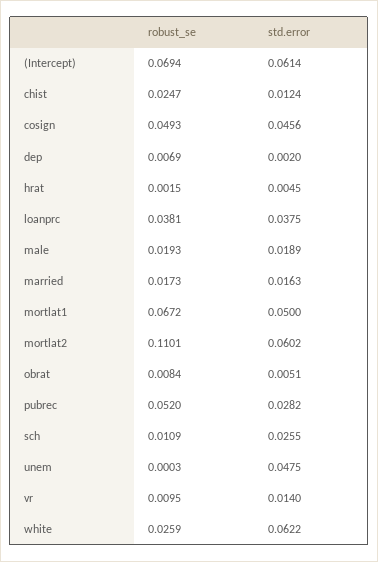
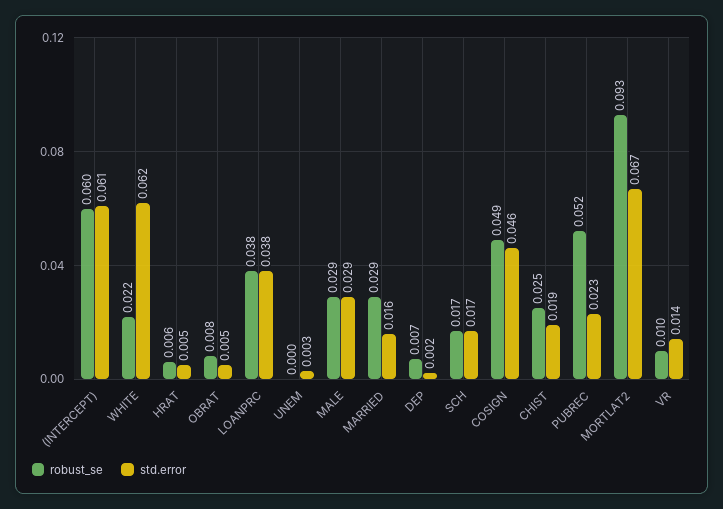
  {
    "robust_se": {
-     "(Intercept)": 0.0694,
+     "(Intercept)": 0.06,
      "chist": 0.0247,
      "cosign": 0.0493,
      "dep": 0.0069,
-     "hrat": 0.0015,
+     "hrat": 0.006,
      "loanprc": 0.0381,
-     "male": 0.0193,
+     "male": 0.029,
-     "married": 0.0173,
+     "married": 0.029,
-     "mortlat1": 0.0672,
-     "mortlat2": 0.1101,
+     "mortlat2": 0.093,
      "obrat": 0.0084,
      "pubrec": 0.052,
-     "sch": 0.0109,
+     "sch": 0.017,
      "unem": 0.0003,
      "vr": 0.0095,
-     "white": 0.0259
+     "white": 0.022
    },
    "std.error": {
      "(Intercept)": 0.0614,
-     "chist": 0.0124,
+     "chist": 0.019,
      "cosign": 0.0456,
      "dep": 0.002,
      "hrat": 0.0045,
      "loanprc": 0.0375,
-     "male": 0.0189,
+     "male": 0.029,
      "married": 0.0163,
-     "mortlat1": 0.05,
-     "mortlat2": 0.0602,
+     "mortlat2": 0.067,
      "obrat": 0.0051,
-     "pubrec": 0.0282,
+     "pubrec": 0.023,
-     "sch": 0.0255,
+     "sch": 0.017,
-     "unem": 0.0475,
+     "unem": 0.003,
      "vr": 0.014,
      "white": 0.0622
    }
  }

